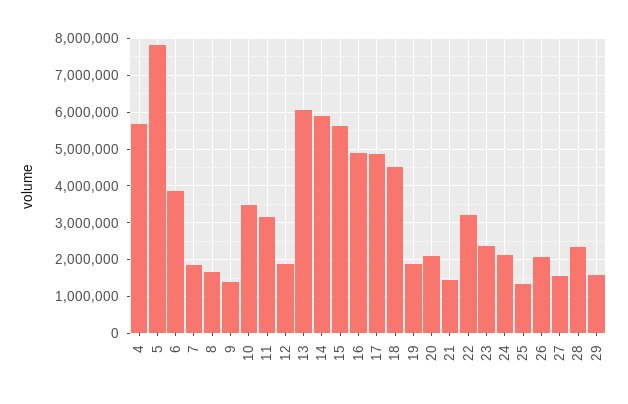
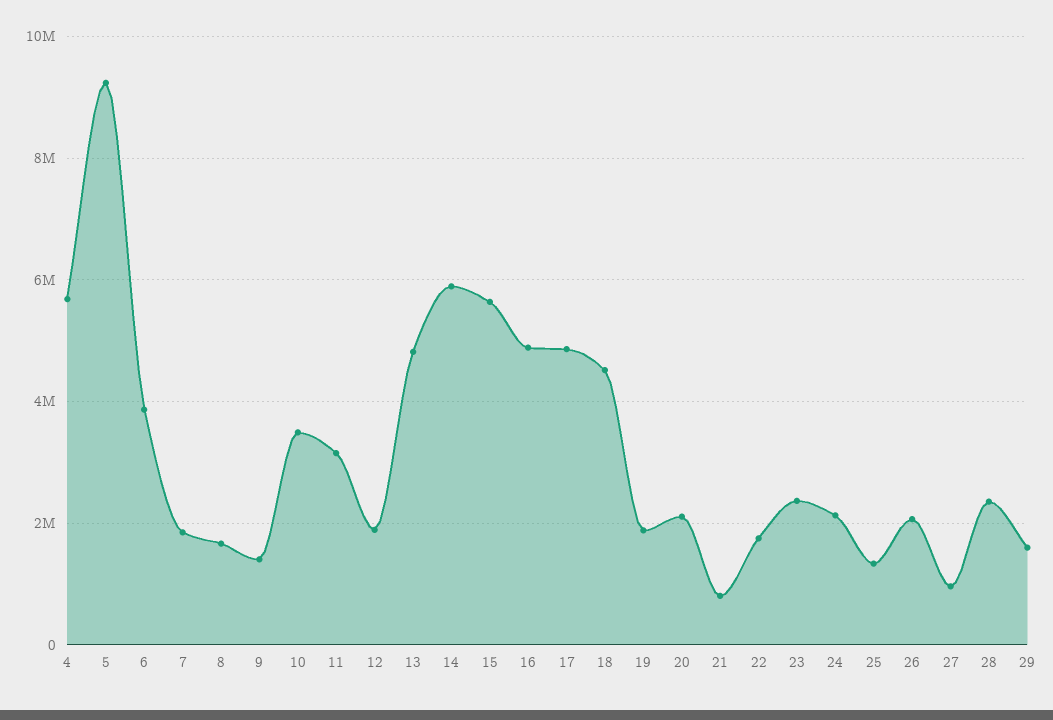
  {
    "4": 5600000,
-   "5": 7800000,
+   "5": 9200000,
    "6": 3800000,
    "7": 1800000,
    "8": 1600000,
    "9": 1400000,
    "10": 3400000,
    "11": 3200000,
    "12": 1800000,
-   "13": 6000000,
+   "13": 4800000,
    "14": 5800000,
    "15": 5600000,
    "16": 4800000,
    "17": 4800000,
    "18": 4600000,
    "19": 1800000,
    "20": 2200000,
-   "21": 1400000,
+   "21": 800000,
-   "22": 3200000,
+   "22": 1800000,
    "23": 2400000,
    "24": 2200000,
    "25": 1400000,
    "26": 2000000,
-   "27": 1600000,
+   "27": 1000000,
    "28": 2400000,
    "29": 1600000
  }

